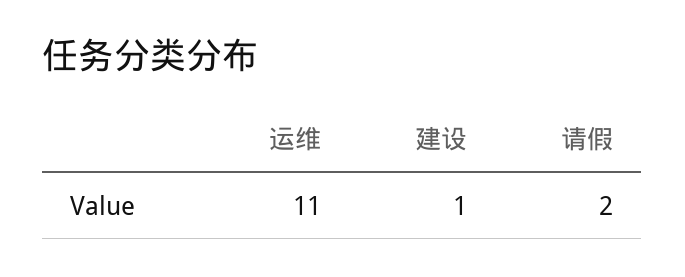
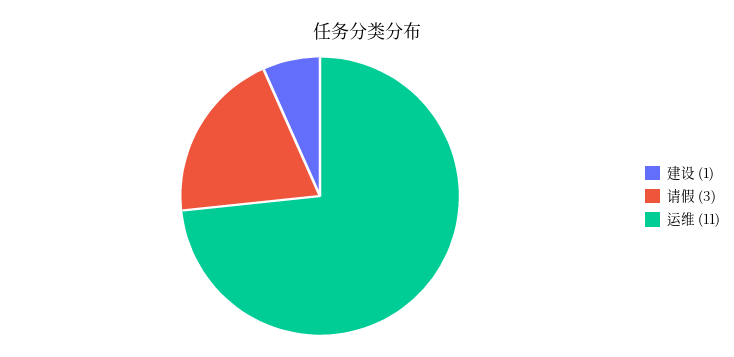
  {
    "运维": 11,
    "建设": 1,
-   "请假": 2
+   "请假": 3
  }

